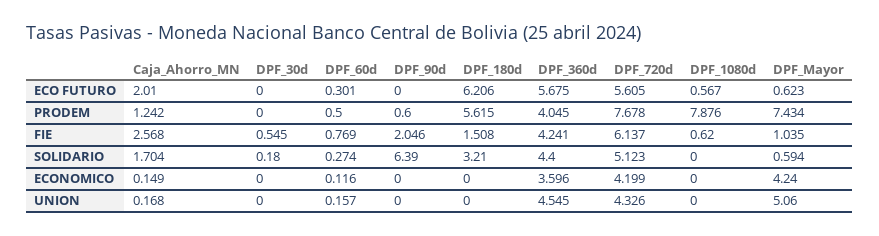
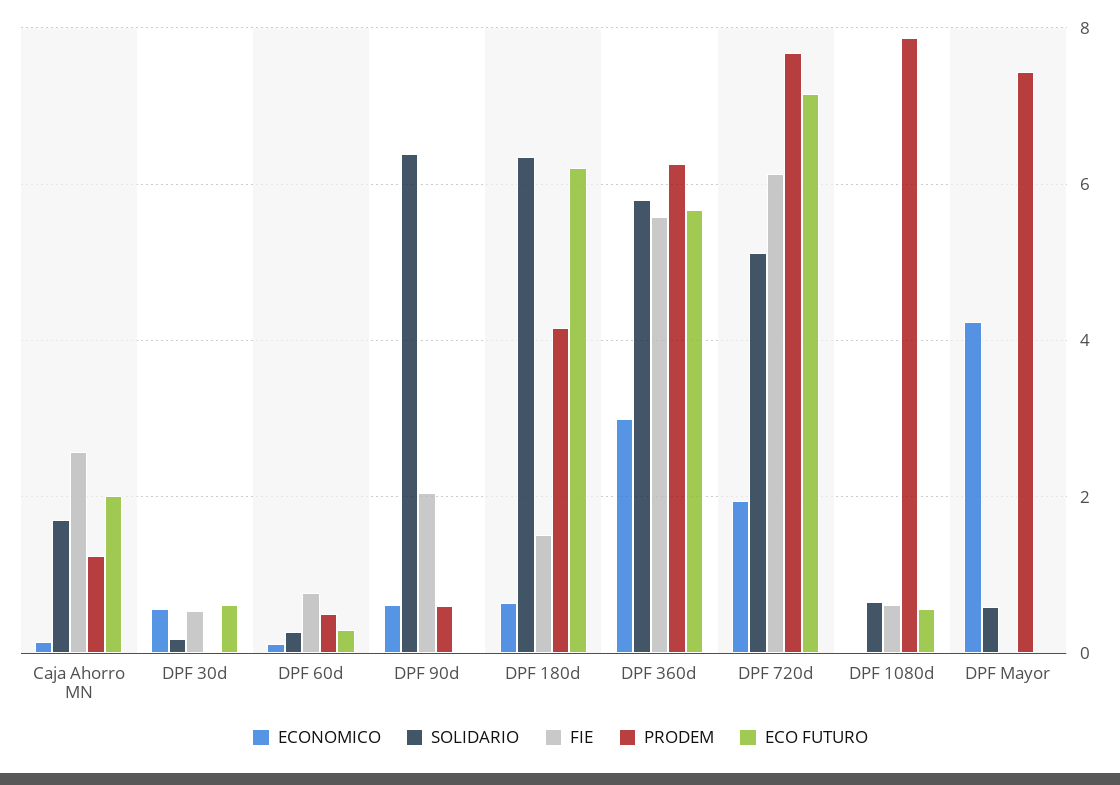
  {
    "ECO FUTURO": {
      "Caja_Ahorro_MN": 2.01,
-     "DPF_30d": 0,
+     "DPF_30d": 0.6,
      "DPF_60d": 0.301,
      "DPF_90d": 0,
      "DPF_180d": 6.206,
      "DPF_360d": 5.675,
-     "DPF_720d": 5.605,
+     "DPF_720d": 7.2,
      "DPF_1080d": 0.567,
-     "DPF_Mayor": 0.623
+     "DPF_Mayor": 0
    },
    "PRODEM": {
      "Caja_Ahorro_MN": 1.242,
      "DPF_30d": 0,
      "DPF_60d": 0.5,
      "DPF_90d": 0.6,
-     "DPF_180d": 5.615,
+     "DPF_180d": 4.2,
-     "DPF_360d": 4.045,
+     "DPF_360d": 6.2,
      "DPF_720d": 7.678,
      "DPF_1080d": 7.876,
      "DPF_Mayor": 7.434
    },
    "FIE": {
      "Caja_Ahorro_MN": 2.568,
      "DPF_30d": 0.545,
      "DPF_60d": 0.769,
      "DPF_90d": 2.046,
      "DPF_180d": 1.508,
-     "DPF_360d": 4.241,
+     "DPF_360d": 5.6,
      "DPF_720d": 6.137,
      "DPF_1080d": 0.62,
-     "DPF_Mayor": 1.035
+     "DPF_Mayor": 0
    },
    "SOLIDARIO": {
      "Caja_Ahorro_MN": 1.704,
      "DPF_30d": 0.18,
      "DPF_60d": 0.274,
      "DPF_90d": 6.39,
-     "DPF_180d": 3.21,
+     "DPF_180d": 6.4,
-     "DPF_360d": 4.4,
+     "DPF_360d": 5.8,
      "DPF_720d": 5.123,
-     "DPF_1080d": 0,
+     "DPF_1080d": 0.6,
      "DPF_Mayor": 0.594
    },
    "ECONOMICO": {
      "Caja_Ahorro_MN": 0.149,
-     "DPF_30d": 0,
+     "DPF_30d": 0.6,
      "DPF_60d": 0.116,
-     "DPF_90d": 0,
+     "DPF_90d": 0.6,
-     "DPF_180d": 0,
+     "DPF_180d": 0.6,
-     "DPF_360d": 3.596,
+     "DPF_360d": 3,
-     "DPF_720d": 4.199,
+     "DPF_720d": 2,
      "DPF_1080d": 0,
      "DPF_Mayor": 4.24
-   },
+   }
-   "UNION": {
-     "Caja_Ahorro_MN": 0.168,
-     "DPF_30d": 0,
-     "DPF_60d": 0.157,
-     "DPF_90d": 0,
-     "DPF_180d": 0,
-     "DPF_360d": 4.545,
-     "DPF_720d": 4.326,
-     "DPF_1080d": 0,
-     "DPF_Mayor": 5.06
-   }
  }

